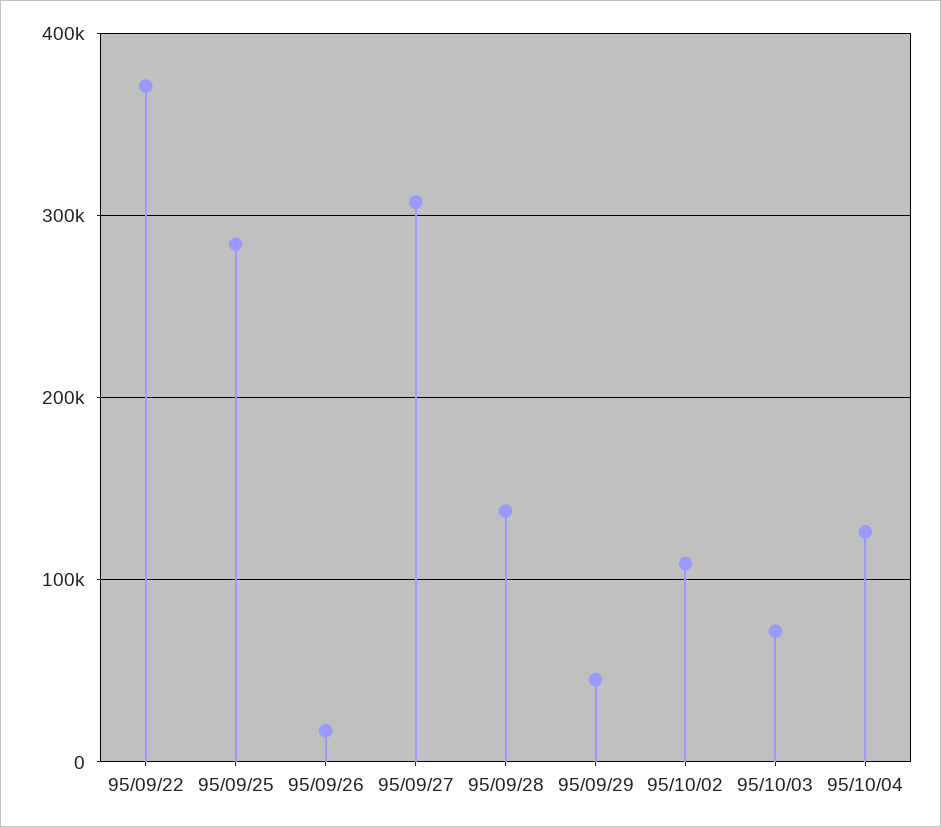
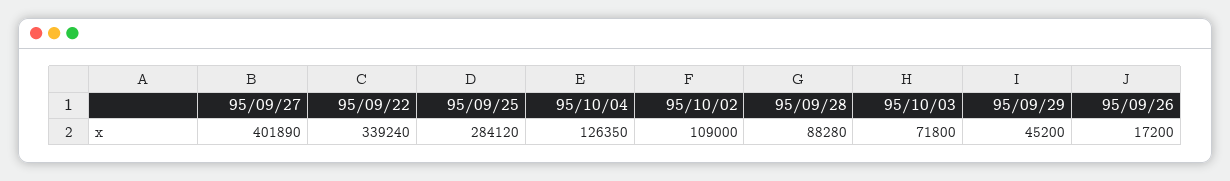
  {
-   "95/09/22": 370000,
+   "95/09/22": 339240,
    "95/09/25": 284120,
    "95/09/26": 17200,
-   "95/09/27": 310000,
+   "95/09/27": 401890,
-   "95/09/28": 140000,
+   "95/09/28": 88280,
    "95/09/29": 45200,
    "95/10/02": 109000,
    "95/10/03": 71800,
    "95/10/04": 126350
  }

